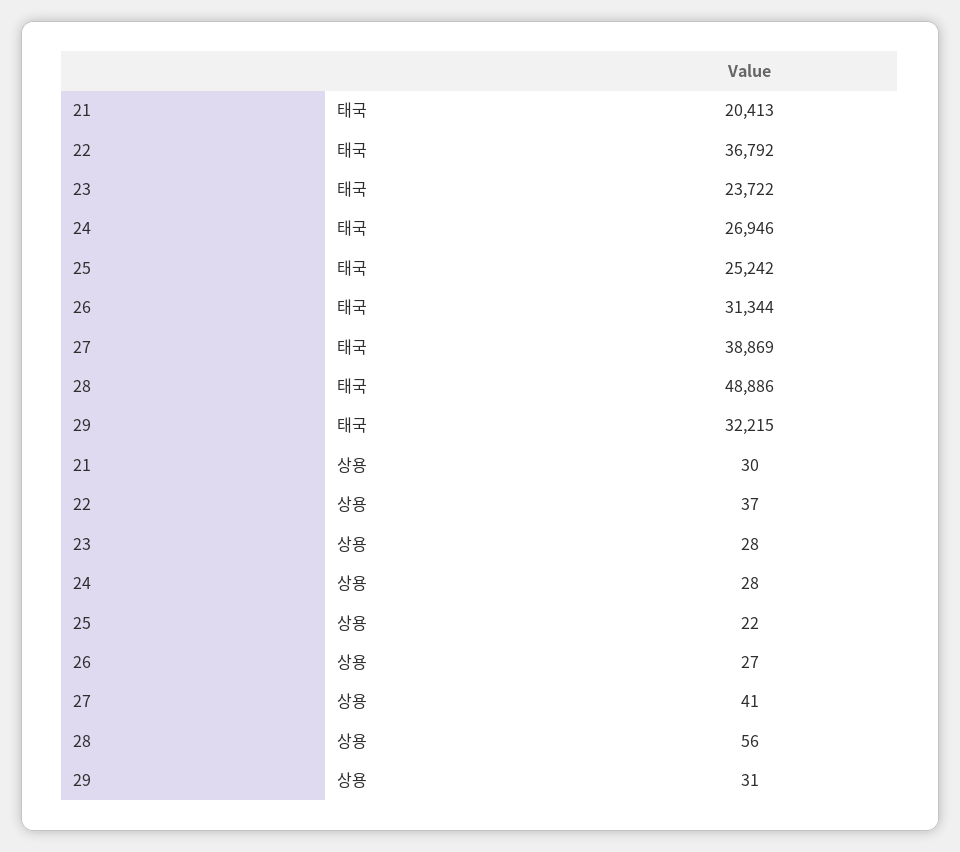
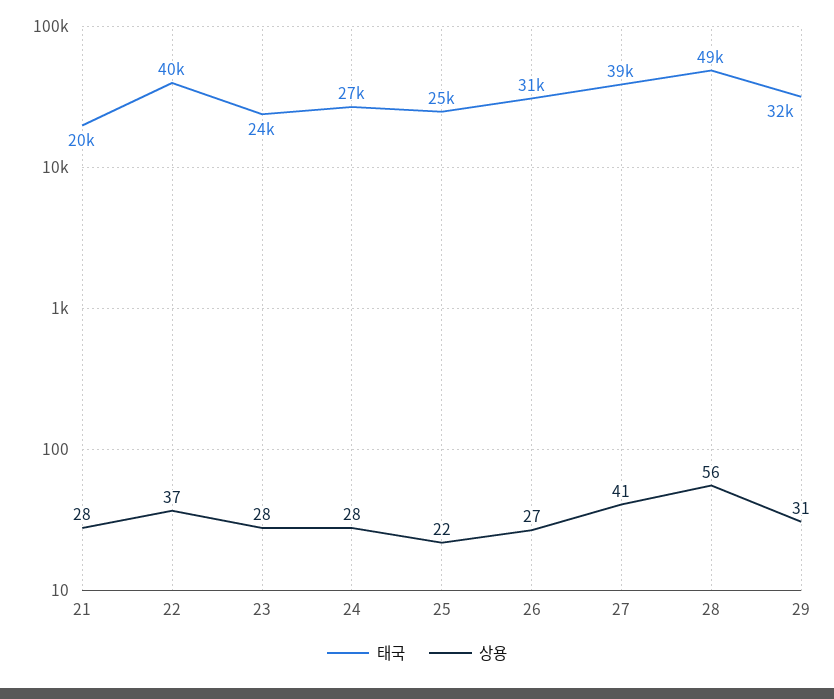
  {
    "태국": {
      "21": 20413,
-     "22": 36792,
+     "22": 40000,
      "23": 23722,
      "24": 26946,
      "25": 25242,
      "26": 31344,
      "27": 38869,
      "28": 48886,
      "29": 32215
    },
    "상용": {
-     "21": 30,
+     "21": 28,
      "22": 37,
      "23": 28,
      "24": 28,
      "25": 22,
      "26": 27,
      "27": 41,
      "28": 56,
      "29": 31
    }
  }

